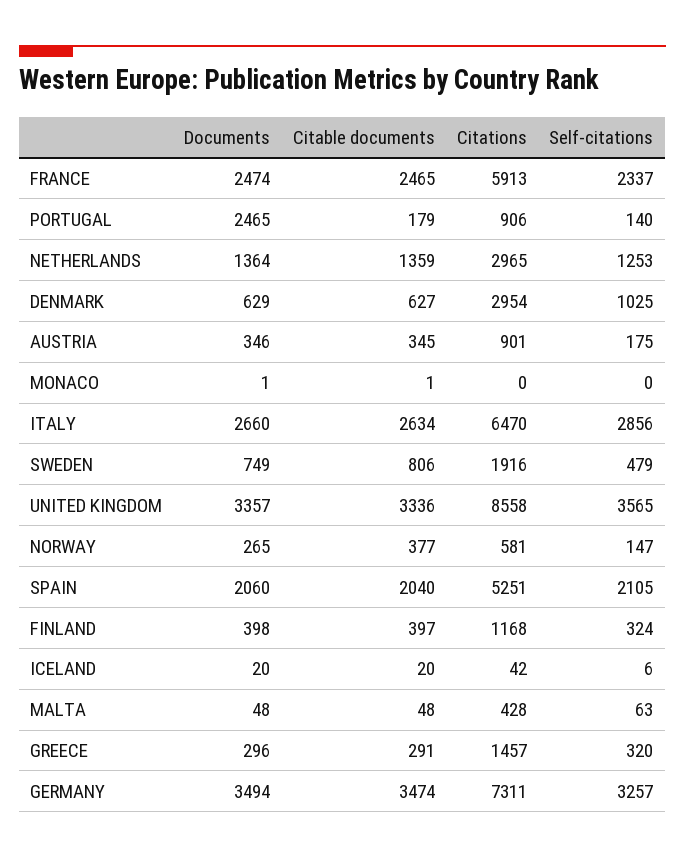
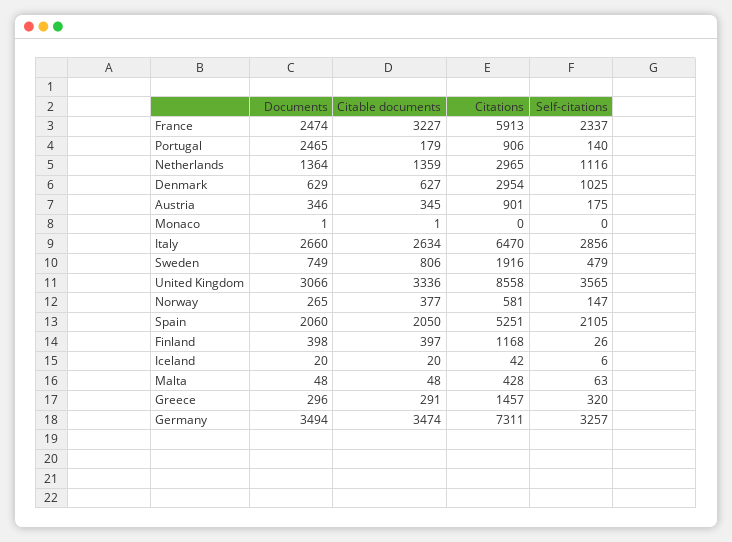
  {
    "Documents": {
      "FRANCE": 2474,
      "PORTUGAL": 2465,
      "NETHERLANDS": 1364,
      "DENMARK": 629,
      "AUSTRIA": 346,
      "MONACO": 1,
      "ITALY": 2660,
      "SWEDEN": 749,
-     "UNITED KINGDOM": 3357,
+     "UNITED KINGDOM": 3066,
      "NORWAY": 265,
      "SPAIN": 2060,
      "FINLAND": 398,
      "ICELAND": 20,
      "MALTA": 48,
      "GREECE": 296,
      "GERMANY": 3494
    },
    "Citable documents": {
-     "FRANCE": 2465,
+     "FRANCE": 3227,
      "PORTUGAL": 179,
      "NETHERLANDS": 1359,
      "DENMARK": 627,
      "AUSTRIA": 345,
      "MONACO": 1,
      "ITALY": 2634,
      "SWEDEN": 806,
      "UNITED KINGDOM": 3336,
      "NORWAY": 377,
-     "SPAIN": 2040,
+     "SPAIN": 2050,
      "FINLAND": 397,
      "ICELAND": 20,
      "MALTA": 48,
      "GREECE": 291,
      "GERMANY": 3474
    },
    "Citations": {
      "FRANCE": 5913,
      "PORTUGAL": 906,
      "NETHERLANDS": 2965,
      "DENMARK": 2954,
      "AUSTRIA": 901,
      "MONACO": 0,
      "ITALY": 6470,
      "SWEDEN": 1916,
      "UNITED KINGDOM": 8558,
      "NORWAY": 581,
      "SPAIN": 5251,
      "FINLAND": 1168,
      "ICELAND": 42,
      "MALTA": 428,
      "GREECE": 1457,
      "GERMANY": 7311
    },
    "Self-citations": {
      "FRANCE": 2337,
      "PORTUGAL": 140,
-     "NETHERLANDS": 1253,
+     "NETHERLANDS": 1116,
      "DENMARK": 1025,
      "AUSTRIA": 175,
      "MONACO": 0,
      "ITALY": 2856,
      "SWEDEN": 479,
      "UNITED KINGDOM": 3565,
      "NORWAY": 147,
      "SPAIN": 2105,
-     "FINLAND": 324,
+     "FINLAND": 26,
      "ICELAND": 6,
      "MALTA": 63,
      "GREECE": 320,
      "GERMANY": 3257
    }
  }

